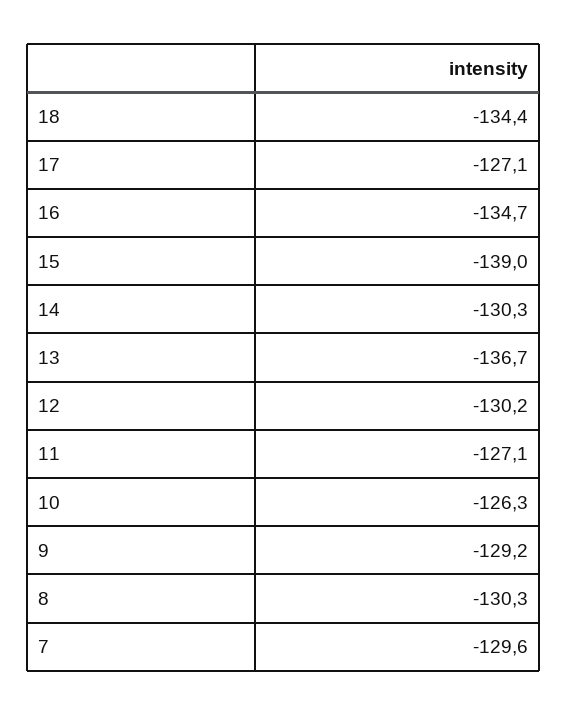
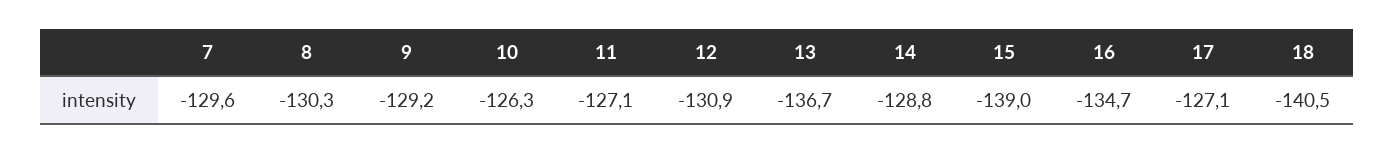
  {
-   "18": -134.4,
+   "18": -140.5,
    "17": -127.1,
    "16": -134.7,
    "15": -139,
-   "14": -130.3,
+   "14": -128.8,
    "13": -136.7,
-   "12": -130.2,
+   "12": -130.9,
    "11": -127.1,
    "10": -126.3,
    "9": -129.2,
    "8": -130.3,
    "7": -129.6
  }

